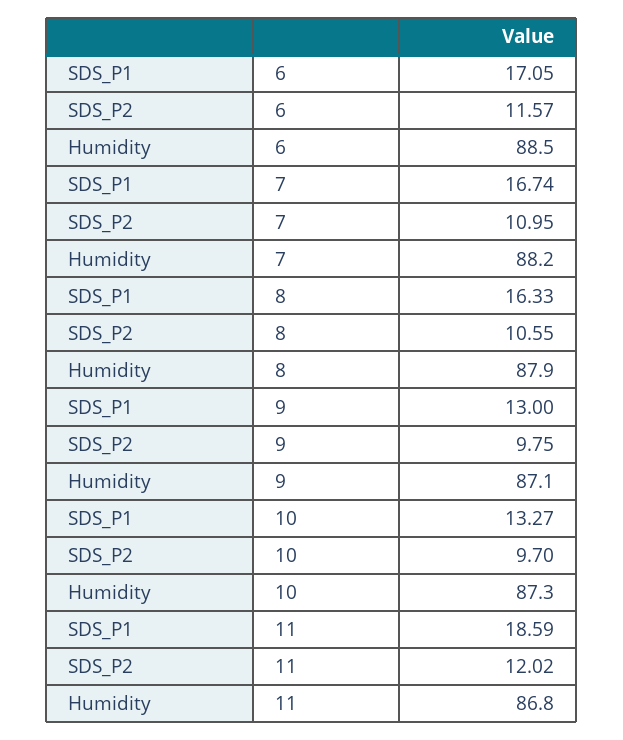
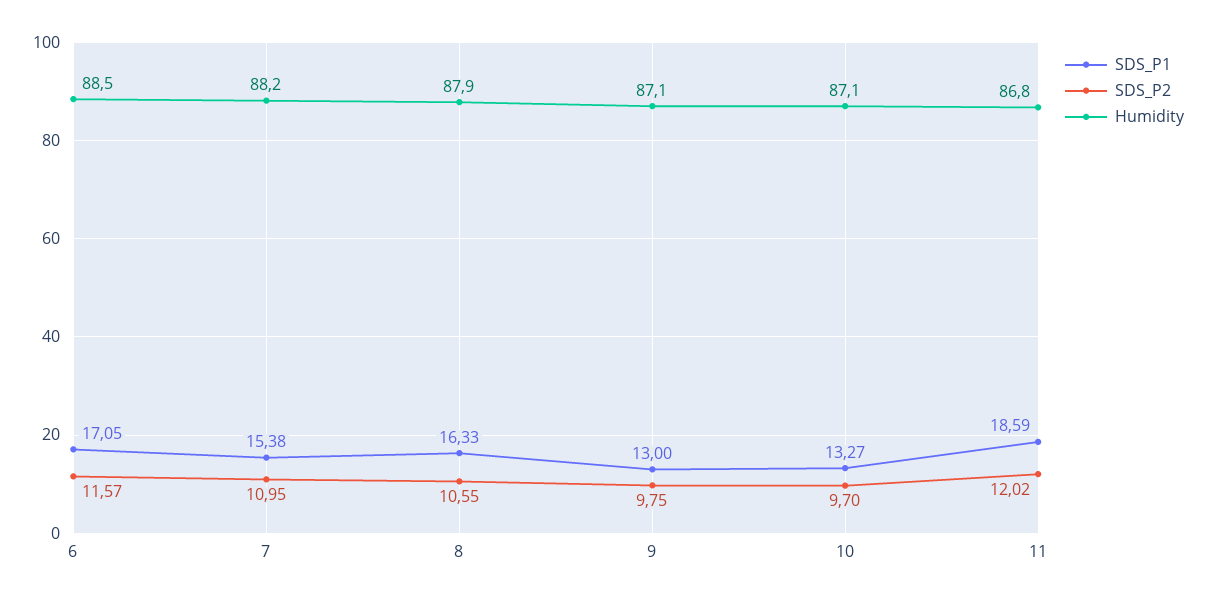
  {
    "SDS_P1": {
      "6": 17.05,
-     "7": 16.74,
+     "7": 15.38,
      "8": 16.33,
      "9": 13,
      "10": 13.27,
      "11": 18.59
    },
    "SDS_P2": {
      "6": 11.57,
      "7": 10.95,
      "8": 10.55,
      "9": 9.75,
      "10": 9.7,
      "11": 12.02
    },
    "Humidity": {
      "6": 88.5,
      "7": 88.2,
      "8": 87.9,
      "9": 87.1,
-     "10": 87.3,
+     "10": 87.1,
      "11": 86.8
    }
  }

